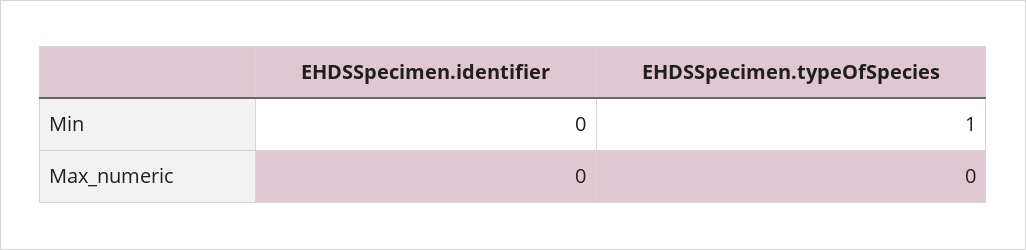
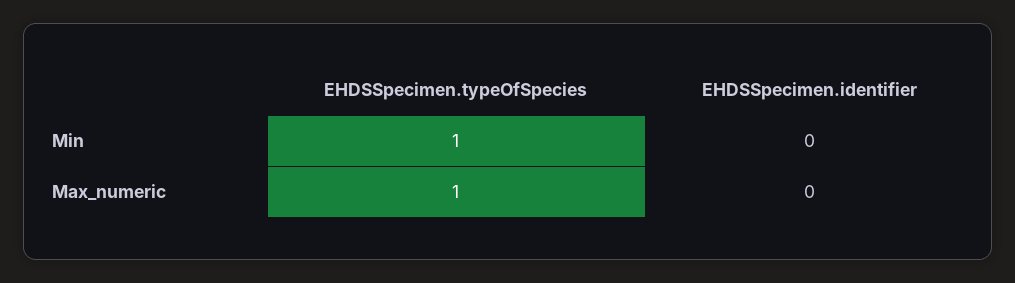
  {
    "EHDSSpecimen.identifier": {
      "Min": 0,
      "Max_numeric": 0
    },
    "EHDSSpecimen.typeOfSpecies": {
      "Min": 1,
-     "Max_numeric": 0
+     "Max_numeric": 1
    }
  }

